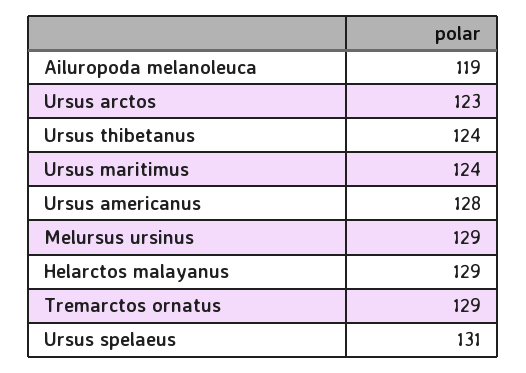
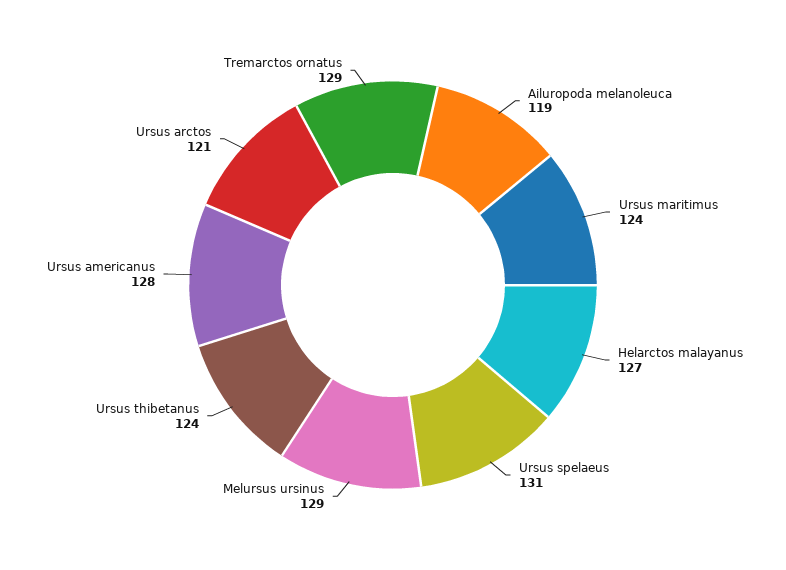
  {
    "Ailuropoda melanoleuca": 119,
-   "Ursus arctos": 123,
+   "Ursus arctos": 121,
    "Ursus thibetanus": 124,
    "Ursus maritimus": 124,
    "Ursus americanus": 128,
    "Melursus ursinus": 129,
-   "Helarctos malayanus": 129,
+   "Helarctos malayanus": 127,
    "Tremarctos ornatus": 129,
    "Ursus spelaeus": 131
  }

